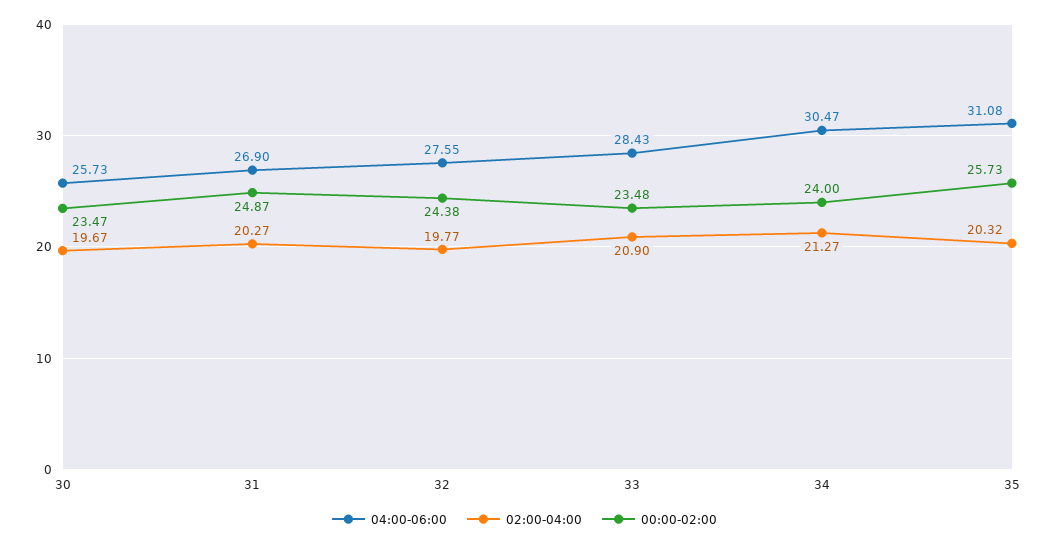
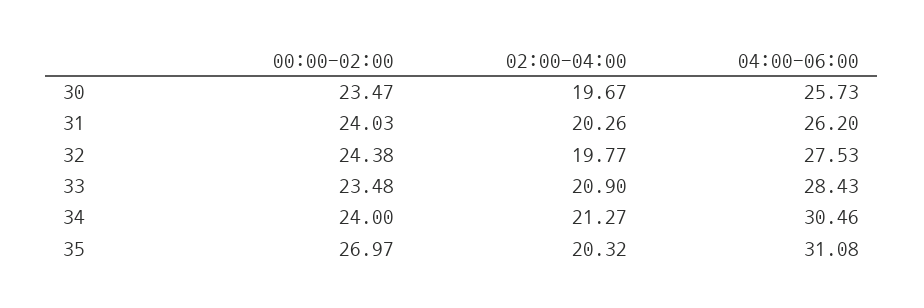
  {
    "04:00-06:00": {
      "30": 25.73,
-     "31": 26.9,
+     "31": 26.2,
-     "32": 27.55,
+     "32": 27.53,
      "33": 28.43,
-     "34": 30.47,
+     "34": 30.46,
      "35": 31.08
    },
    "02:00-04:00": {
      "30": 19.67,
-     "31": 20.27,
+     "31": 20.26,
      "32": 19.77,
      "33": 20.9,
      "34": 21.27,
      "35": 20.32
    },
    "00:00-02:00": {
      "30": 23.47,
-     "31": 24.87,
+     "31": 24.03,
      "32": 24.38,
      "33": 23.48,
      "34": 24,
-     "35": 25.73
+     "35": 26.97
    }
  }

